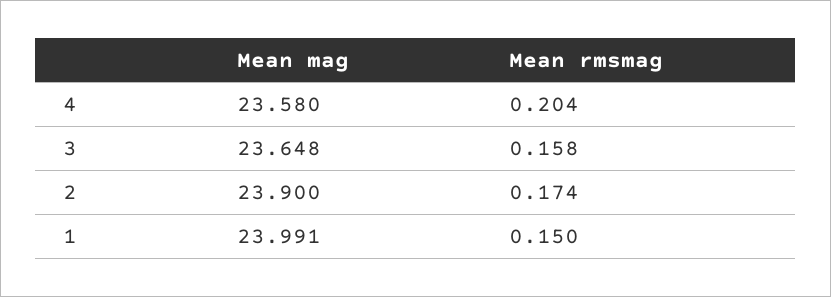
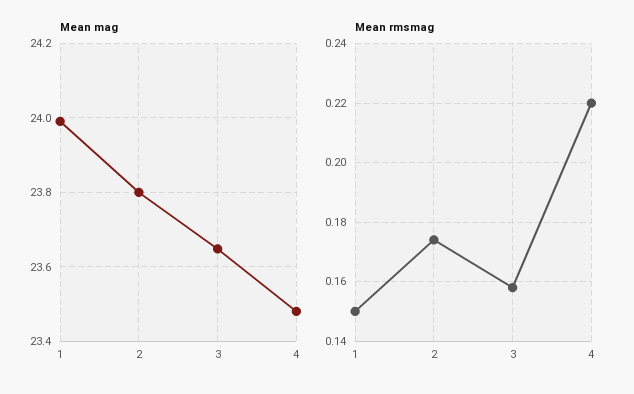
  {
    "Mean mag": {
-     "4": 23.58,
+     "4": 23.48,
      "3": 23.648,
-     "2": 23.9,
+     "2": 23.8,
      "1": 23.991
    },
    "Mean rmsmag": {
-     "4": 0.204,
+     "4": 0.22,
      "3": 0.158,
      "2": 0.174,
      "1": 0.15
    }
  }

